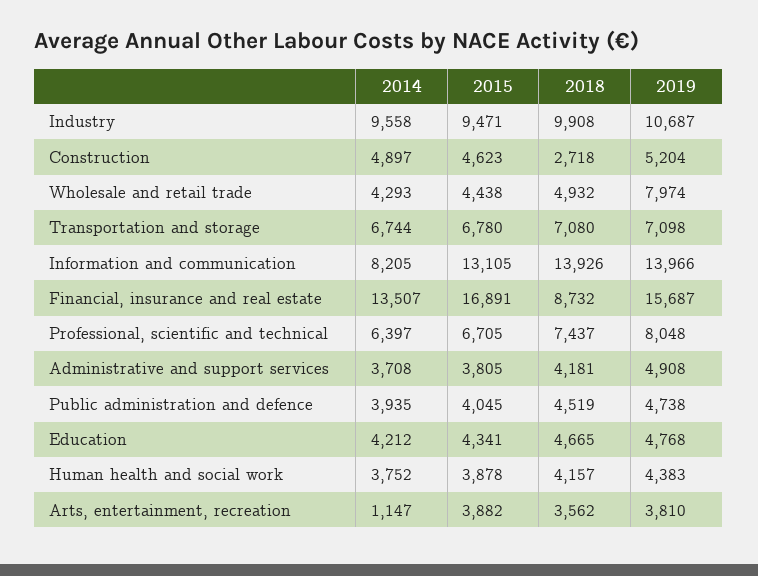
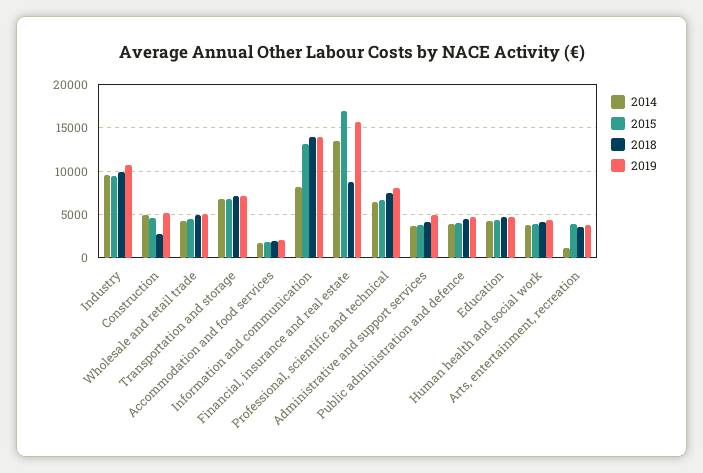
  {
    "2014": {
      "Industry": 9558,
      "Construction": 4897,
      "Wholesale and retail trade": 4293,
      "Transportation and storage": 6744,
      "Information and communication": 8205,
      "Financial, insurance and real estate": 13507,
      "Professional, scientific and technical": 6397,
      "Administrative and support services": 3708,
      "Public administration and defence": 3935,
      "Education": 4212,
      "Human health and social work": 3752,
-     "Arts, entertainment, recreation": 1147
+     "Arts, entertainment, recreation": 1147,
+     "Accommodation and food services": 2000
    },
    "2015": {
      "Industry": 9471,
      "Construction": 4623,
      "Wholesale and retail trade": 4438,
      "Transportation and storage": 6780,
      "Information and communication": 13105,
      "Financial, insurance and real estate": 16891,
      "Professional, scientific and technical": 6705,
      "Administrative and support services": 3805,
      "Public administration and defence": 4045,
      "Education": 4341,
      "Human health and social work": 3878,
-     "Arts, entertainment, recreation": 3882
+     "Arts, entertainment, recreation": 3882,
+     "Accommodation and food services": 2000
    },
    "2018": {
      "Industry": 9908,
      "Construction": 2718,
      "Wholesale and retail trade": 4932,
      "Transportation and storage": 7080,
      "Information and communication": 13926,
      "Financial, insurance and real estate": 8732,
      "Professional, scientific and technical": 7437,
      "Administrative and support services": 4181,
      "Public administration and defence": 4519,
      "Education": 4665,
      "Human health and social work": 4157,
-     "Arts, entertainment, recreation": 3562
+     "Arts, entertainment, recreation": 3562,
+     "Accommodation and food services": 2000
    },
    "2019": {
      "Industry": 10687,
      "Construction": 5204,
-     "Wholesale and retail trade": 7974,
+     "Wholesale and retail trade": 5000,
      "Transportation and storage": 7098,
      "Information and communication": 13966,
      "Financial, insurance and real estate": 15687,
      "Professional, scientific and technical": 8048,
      "Administrative and support services": 4908,
      "Public administration and defence": 4738,
      "Education": 4768,
      "Human health and social work": 4383,
-     "Arts, entertainment, recreation": 3810
+     "Arts, entertainment, recreation": 3810,
+     "Accommodation and food services": 2000
    }
  }

